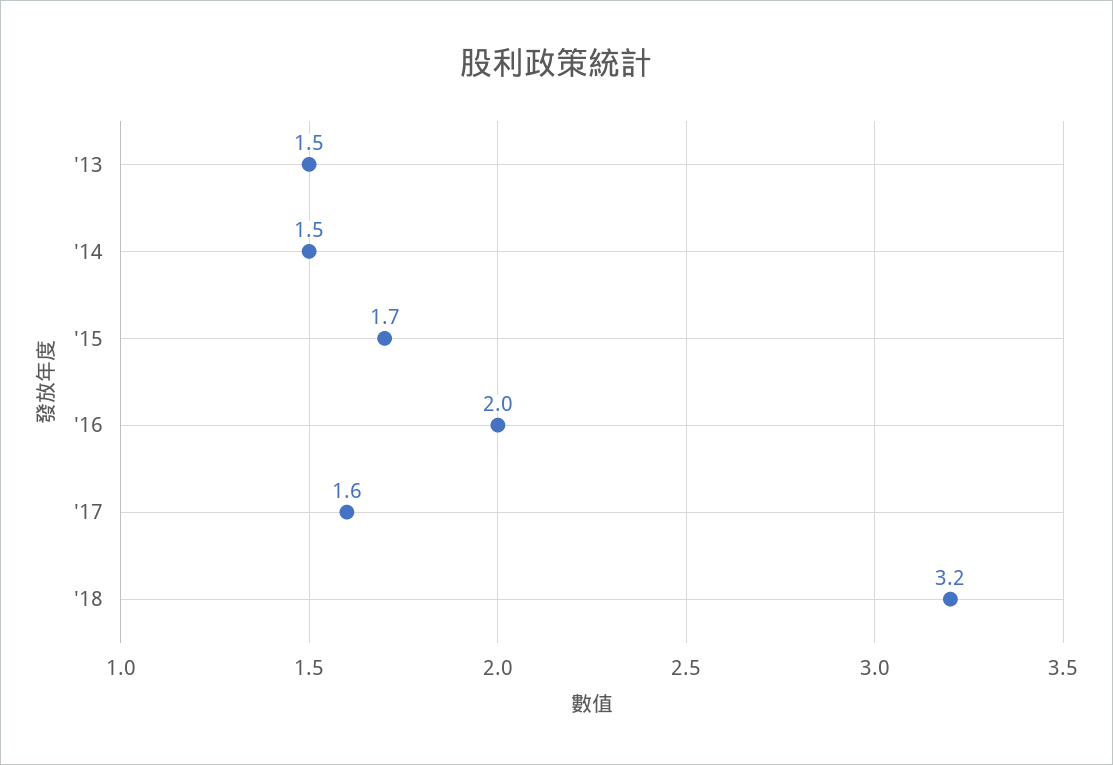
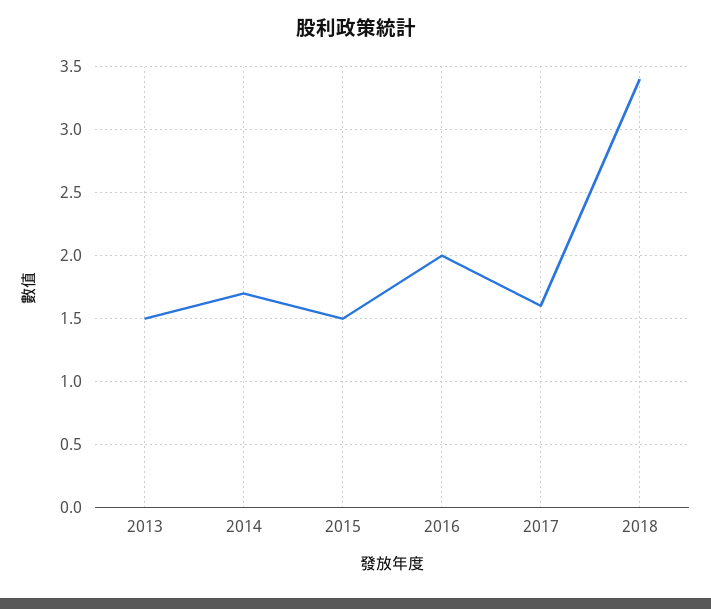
  {
    "'13": 1.5,
-   "'14": 1.5,
+   "'14": 1.7,
-   "'15": 1.7,
+   "'15": 1.5,
    "'16": 2,
    "'17": 1.6,
-   "'18": 3.2
+   "'18": 3.4
  }

